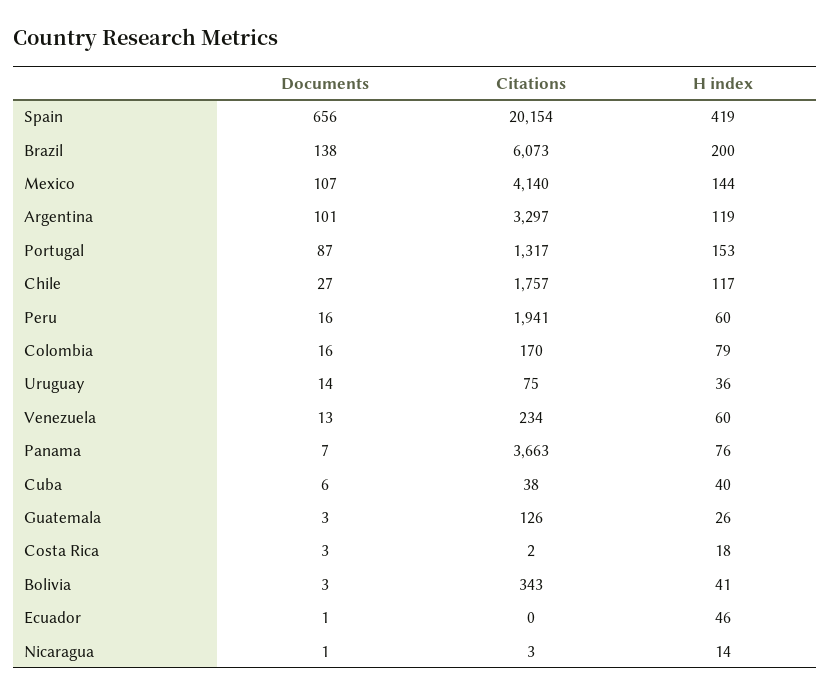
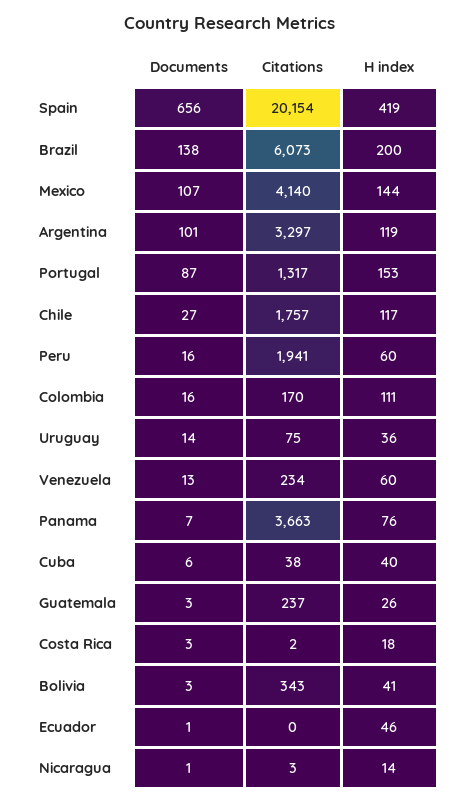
  {
    "Documents": {
      "Spain": 656,
      "Brazil": 138,
      "Mexico": 107,
      "Argentina": 101,
      "Portugal": 87,
      "Chile": 27,
      "Peru": 16,
      "Colombia": 16,
      "Uruguay": 14,
      "Venezuela": 13,
      "Panama": 7,
      "Cuba": 6,
      "Guatemala": 3,
      "Costa Rica": 3,
      "Bolivia": 3,
      "Ecuador": 1,
      "Nicaragua": 1
    },
    "Citations": {
      "Spain": 20154,
      "Brazil": 6073,
      "Mexico": 4140,
      "Argentina": 3297,
      "Portugal": 1317,
      "Chile": 1757,
      "Peru": 1941,
      "Colombia": 170,
      "Uruguay": 75,
      "Venezuela": 234,
      "Panama": 3663,
      "Cuba": 38,
-     "Guatemala": 126,
+     "Guatemala": 237,
      "Costa Rica": 2,
      "Bolivia": 343,
      "Ecuador": 0,
      "Nicaragua": 3
    },
    "H index": {
      "Spain": 419,
      "Brazil": 200,
      "Mexico": 144,
      "Argentina": 119,
      "Portugal": 153,
      "Chile": 117,
      "Peru": 60,
-     "Colombia": 79,
+     "Colombia": 111,
      "Uruguay": 36,
      "Venezuela": 60,
      "Panama": 76,
      "Cuba": 40,
      "Guatemala": 26,
      "Costa Rica": 18,
      "Bolivia": 41,
      "Ecuador": 46,
      "Nicaragua": 14
    }
  }

